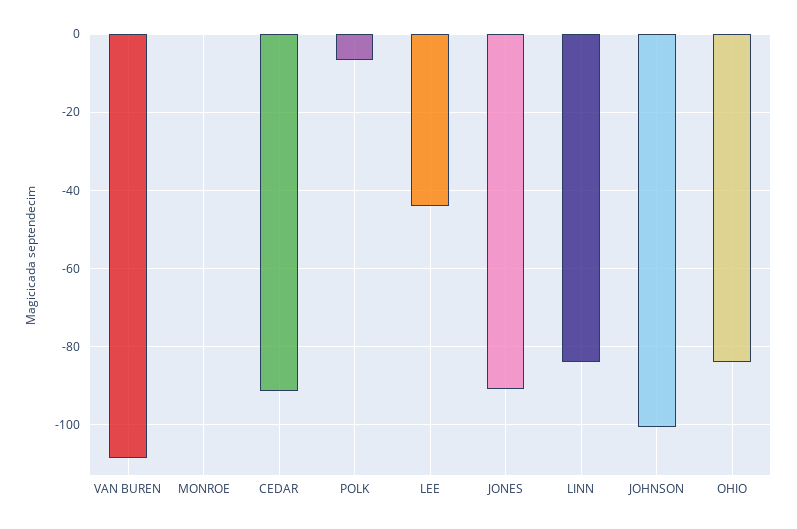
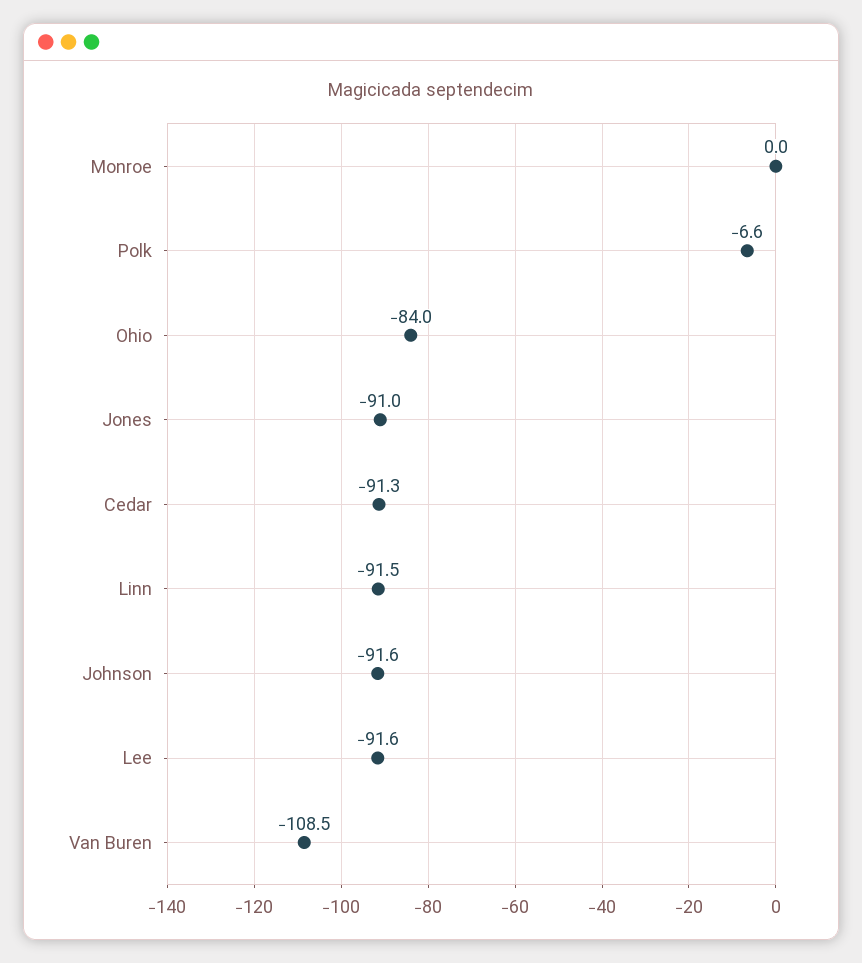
  {
    "VAN BUREN": -108.5,
    "MONROE": 0,
    "CEDAR": -91.3,
    "POLK": -6.6,
-   "LEE": -44,
+   "LEE": -91.6,
    "JONES": -91,
-   "LINN": -84,
+   "LINN": -91.5,
-   "JOHNSON": -100,
+   "JOHNSON": -91.6,
    "OHIO": -84
  }

